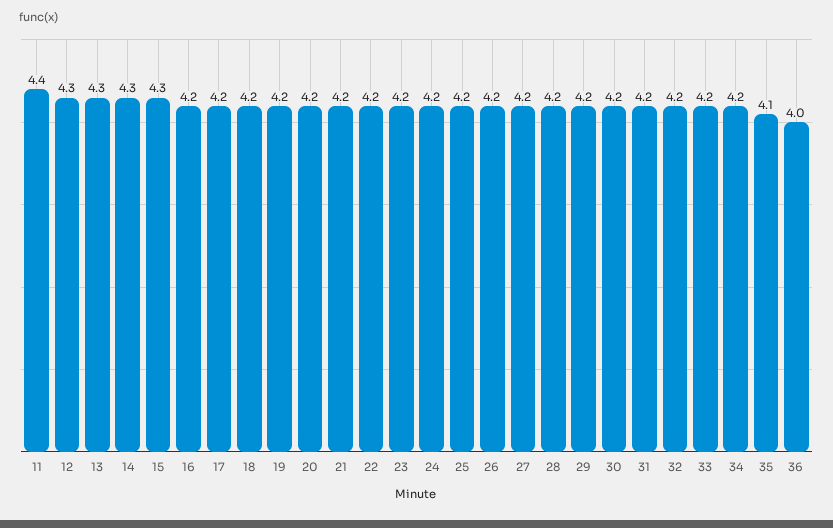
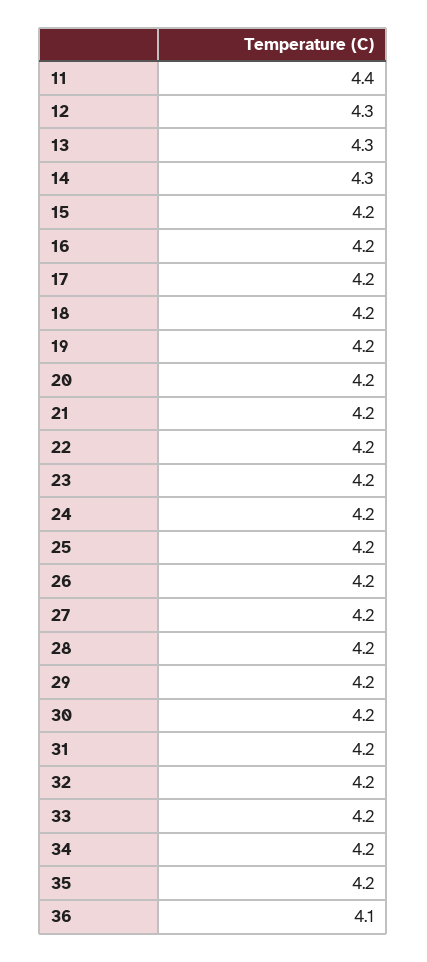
  {
    "11": 4.4,
    "12": 4.3,
    "13": 4.3,
    "14": 4.3,
-   "15": 4.3,
+   "15": 4.2,
    "16": 4.2,
    "17": 4.2,
    "18": 4.2,
    "19": 4.2,
    "20": 4.2,
    "21": 4.2,
    "22": 4.2,
    "23": 4.2,
    "24": 4.2,
    "25": 4.2,
    "26": 4.2,
    "27": 4.2,
    "28": 4.2,
    "29": 4.2,
    "30": 4.2,
    "31": 4.2,
    "32": 4.2,
    "33": 4.2,
    "34": 4.2,
-   "35": 4.1,
+   "35": 4.2,
-   "36": 4
+   "36": 4.1
  }

